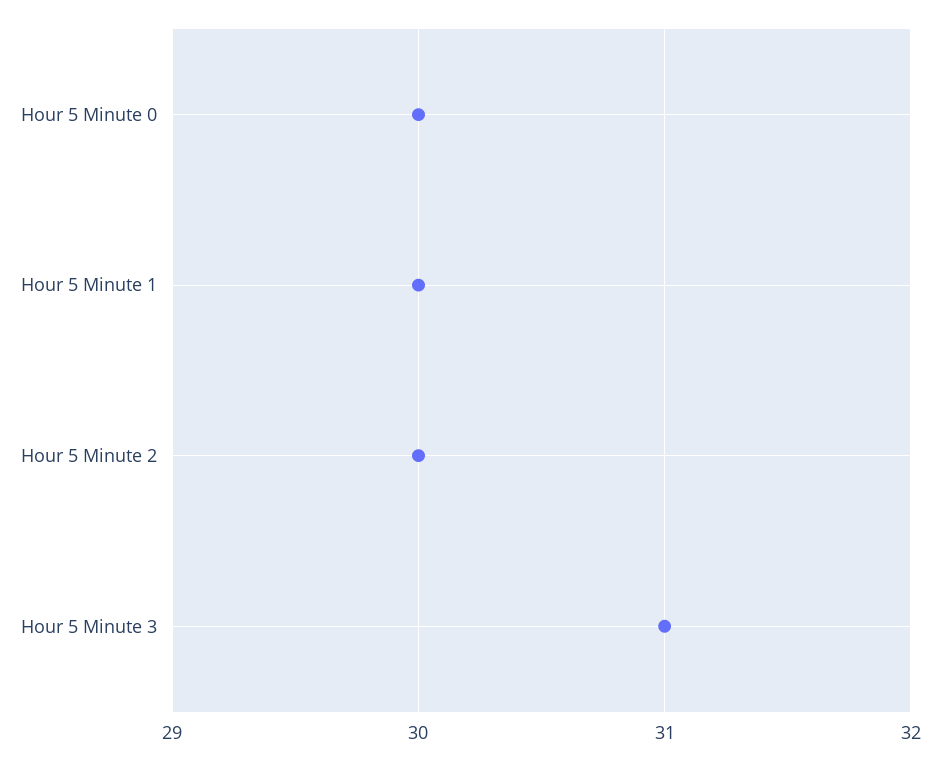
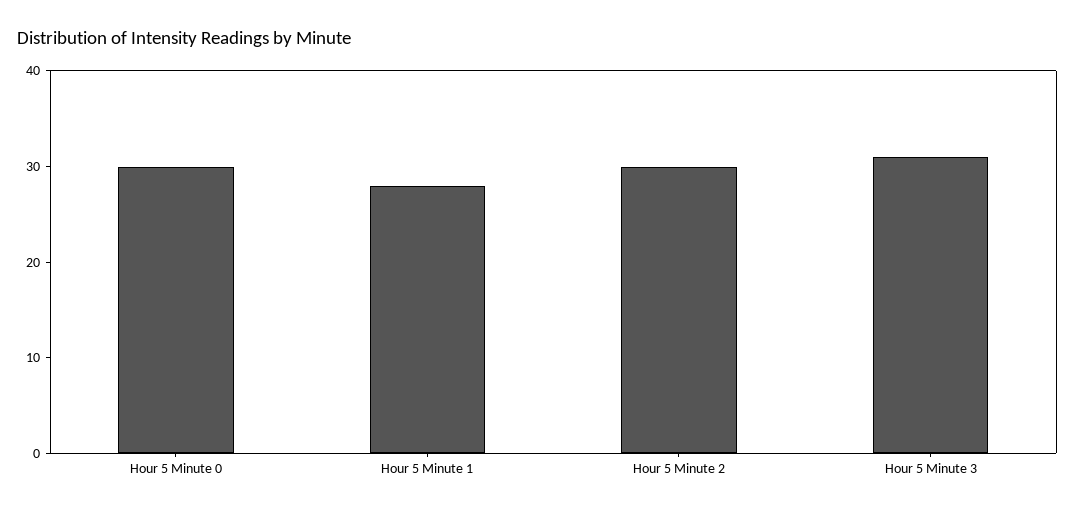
  {
    "Hour 5 Minute 0": 30,
-   "Hour 5 Minute 1": 30,
+   "Hour 5 Minute 1": 28,
    "Hour 5 Minute 2": 30,
    "Hour 5 Minute 3": 31
  }

